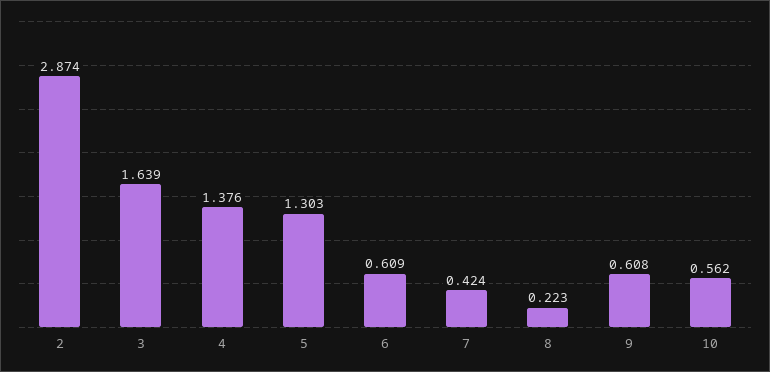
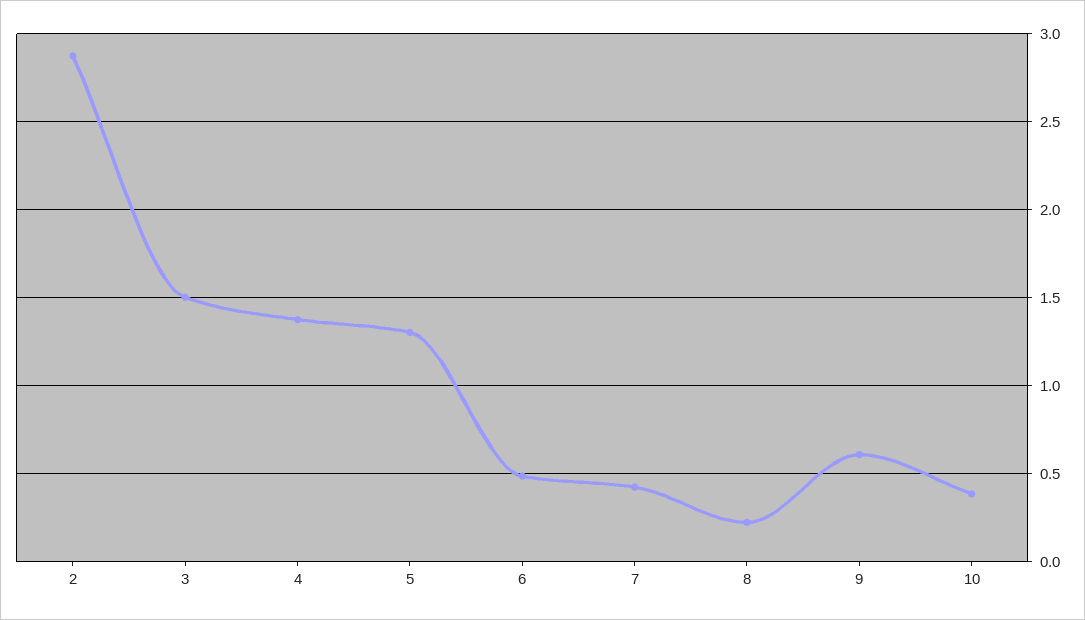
  {
    "2": 2.874,
-   "3": 1.639,
+   "3": 1.5,
    "4": 1.376,
    "5": 1.303,
-   "6": 0.609,
+   "6": 0.5,
    "7": 0.424,
    "8": 0.223,
    "9": 0.608,
-   "10": 0.562
+   "10": 0.4
  }

